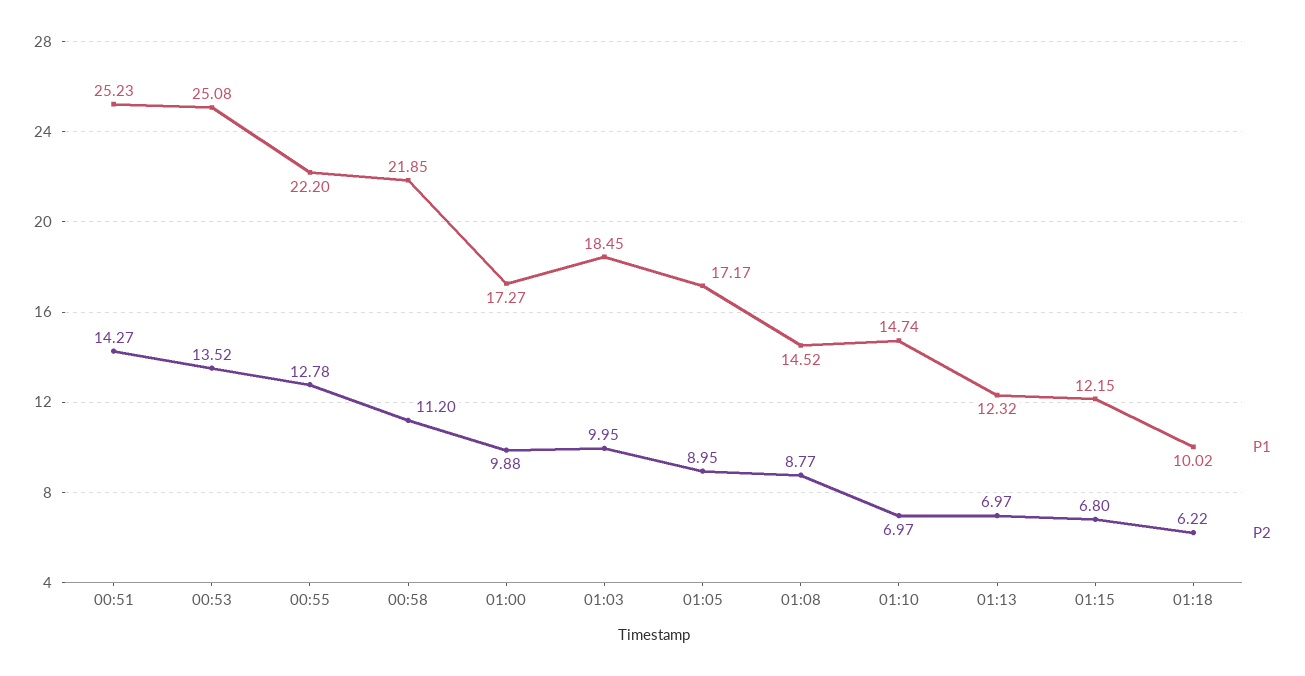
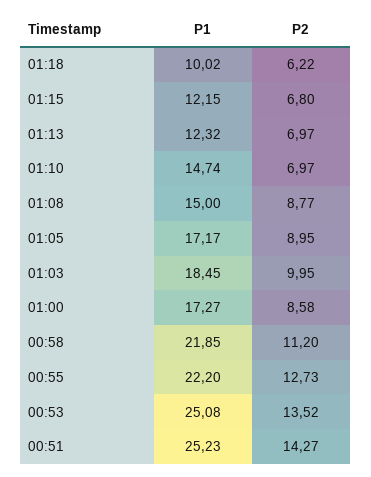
  {
    "P1": {
      "00:51": 25.23,
      "00:53": 25.08,
      "00:55": 22.2,
      "00:58": 21.85,
      "01:00": 17.27,
      "01:03": 18.45,
      "01:05": 17.17,
-     "01:08": 14.52,
+     "01:08": 15,
      "01:10": 14.74,
      "01:13": 12.32,
      "01:15": 12.15,
      "01:18": 10.02
    },
    "P2": {
      "00:51": 14.27,
      "00:53": 13.52,
-     "00:55": 12.78,
+     "00:55": 12.73,
      "00:58": 11.2,
-     "01:00": 9.88,
+     "01:00": 8.58,
      "01:03": 9.95,
      "01:05": 8.95,
      "01:08": 8.77,
      "01:10": 6.97,
      "01:13": 6.97,
      "01:15": 6.8,
      "01:18": 6.22
    }
  }

